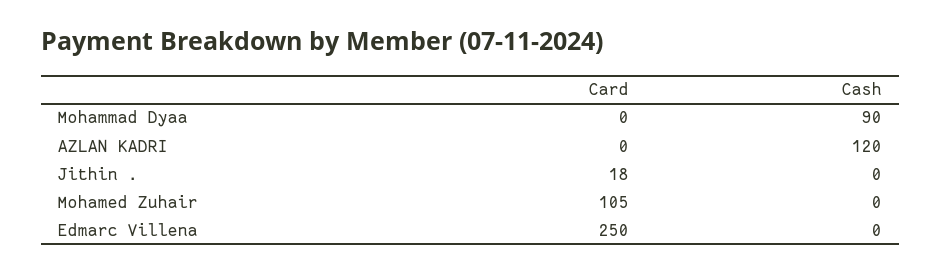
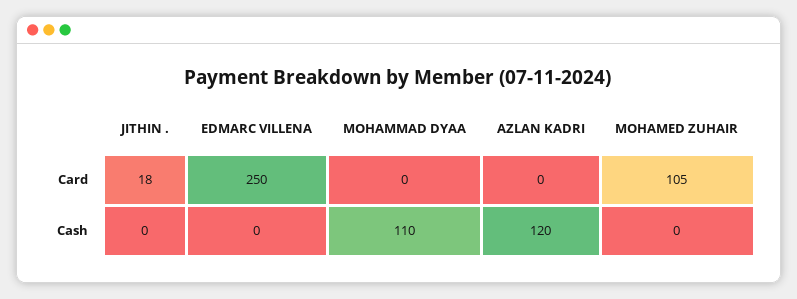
  {
    "Card": {
      "Mohammad Dyaa": 0,
      "AZLAN KADRI": 0,
      "Jithin .": 18,
      "Mohamed Zuhair": 105,
      "Edmarc Villena": 250
    },
    "Cash": {
-     "Mohammad Dyaa": 90,
+     "Mohammad Dyaa": 110,
      "AZLAN KADRI": 120,
      "Jithin .": 0,
      "Mohamed Zuhair": 0,
      "Edmarc Villena": 0
    }
  }

